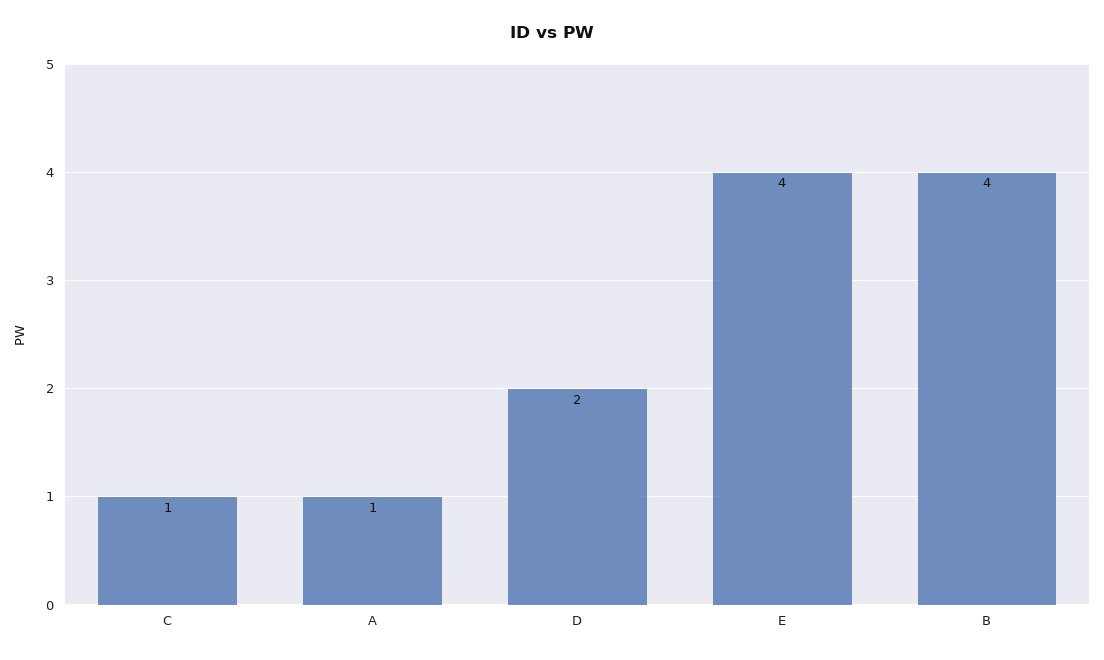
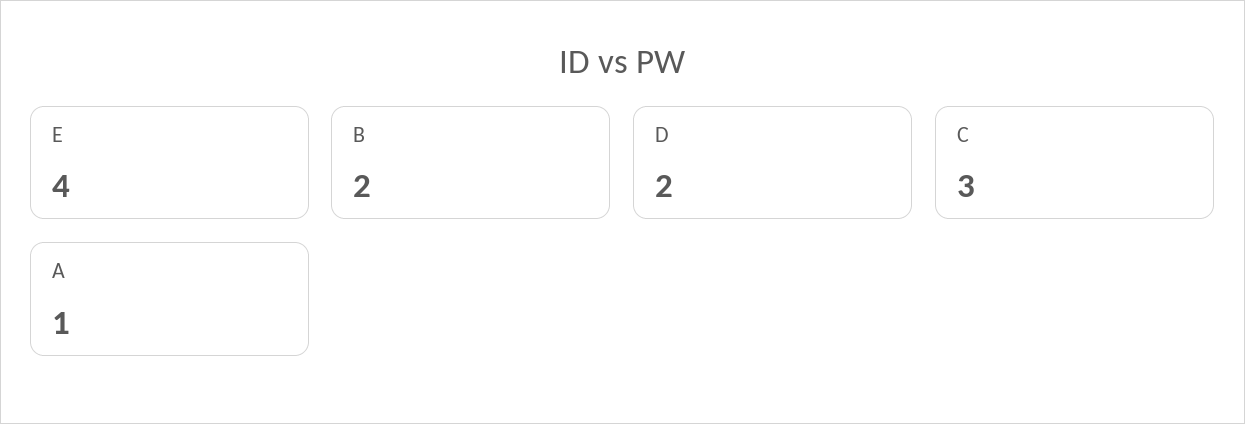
  {
-   "C": 1,
+   "C": 3,
    "A": 1,
    "D": 2,
    "E": 4,
-   "B": 4
+   "B": 2
  }

